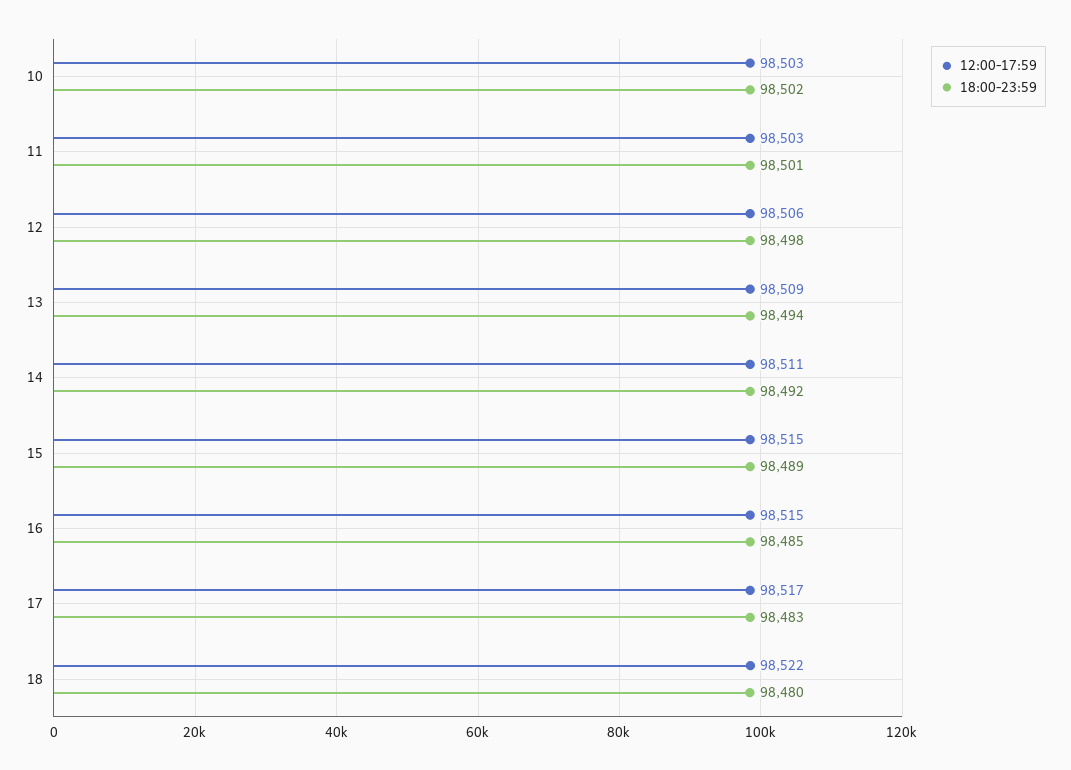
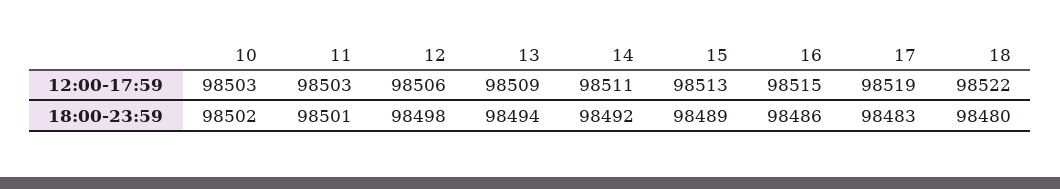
  {
    "12:00-17:59": {
      "10": 98503,
      "11": 98503,
      "12": 98506,
      "13": 98509,
      "14": 98511,
-     "15": 98515,
+     "15": 98513,
      "16": 98515,
-     "17": 98517,
+     "17": 98519,
      "18": 98522
    },
    "18:00-23:59": {
      "10": 98502,
      "11": 98501,
      "12": 98498,
      "13": 98494,
      "14": 98492,
      "15": 98489,
-     "16": 98485,
+     "16": 98486,
      "17": 98483,
      "18": 98480
    }
  }

